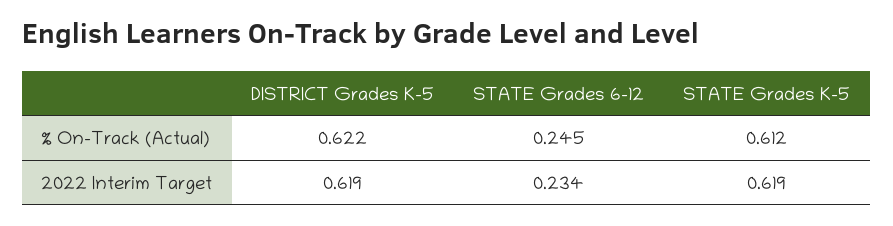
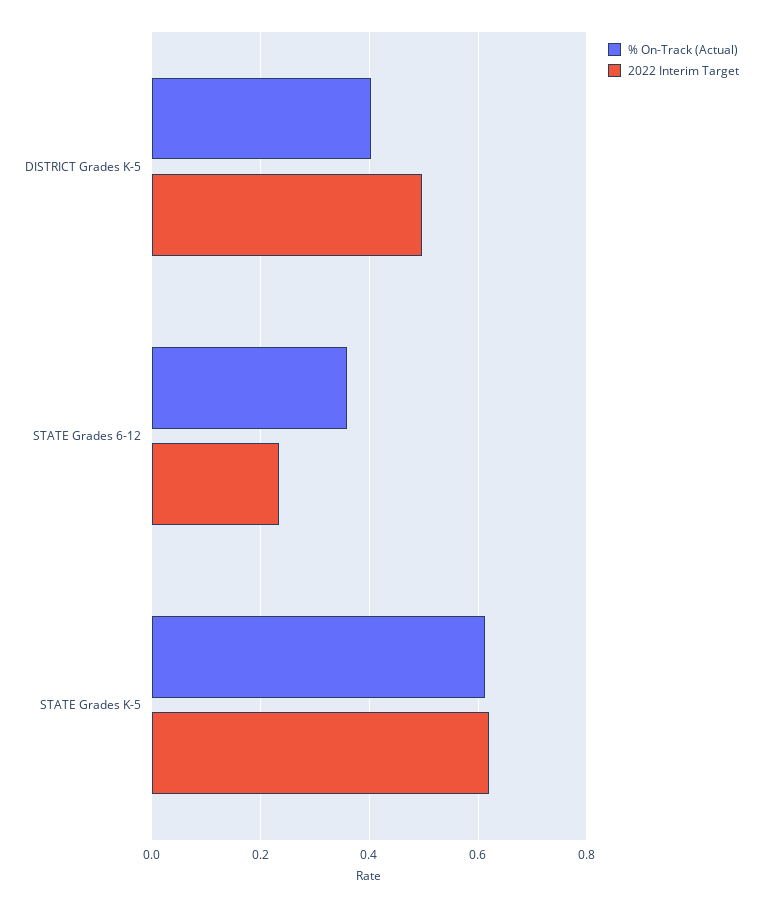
  {
    "% On-Track (Actual)": {
-     "DISTRICT Grades K-5": 0.622,
+     "DISTRICT Grades K-5": 0.4,
-     "STATE Grades 6-12": 0.245,
+     "STATE Grades 6-12": 0.36,
      "STATE Grades K-5": 0.612
    },
    "2022 Interim Target": {
-     "DISTRICT Grades K-5": 0.619,
+     "DISTRICT Grades K-5": 0.5,
      "STATE Grades 6-12": 0.234,
      "STATE Grades K-5": 0.619
    }
  }

